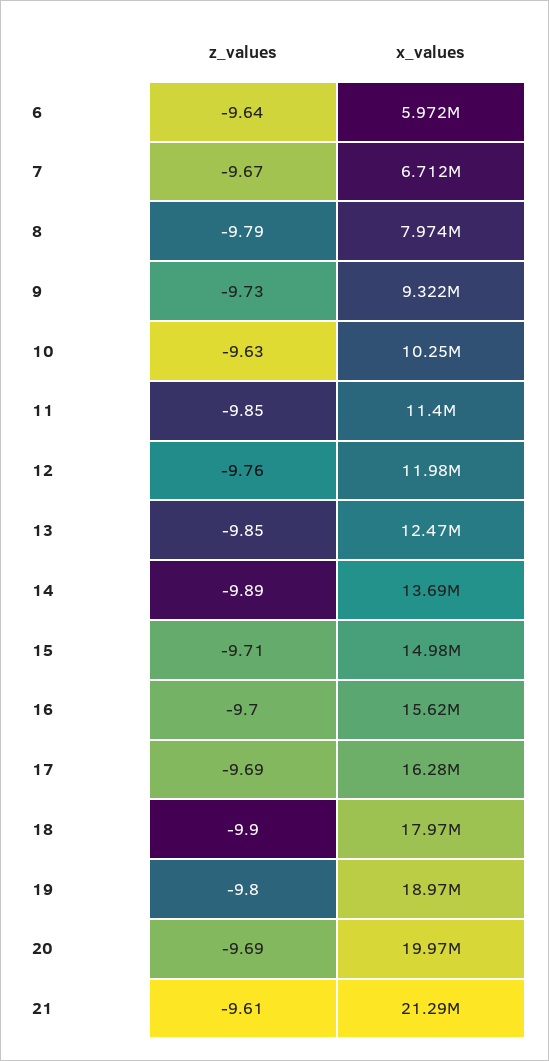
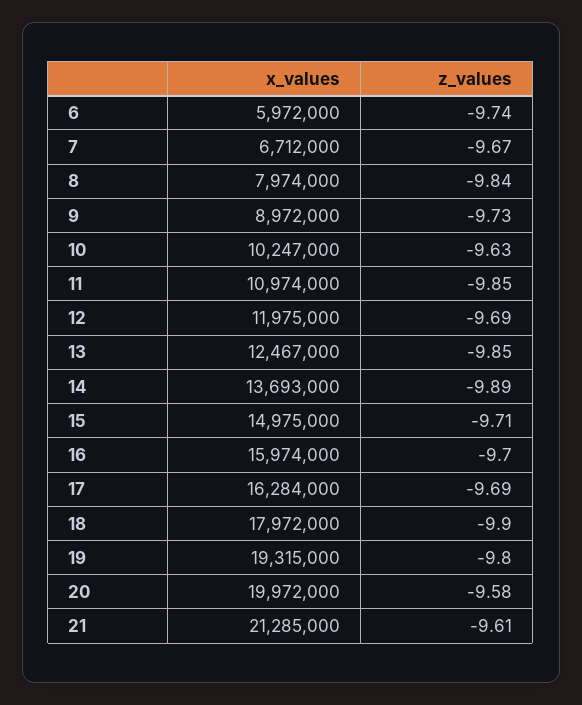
  {
    "z_values": {
-     "6": -9.64,
+     "6": -9.74,
      "7": -9.67,
-     "8": -9.79,
+     "8": -9.84,
      "9": -9.73,
      "10": -9.63,
      "11": -9.85,
-     "12": -9.76,
+     "12": -9.69,
      "13": -9.85,
      "14": -9.89,
      "15": -9.71,
      "16": -9.7,
      "17": -9.69,
      "18": -9.9,
      "19": -9.8,
-     "20": -9.69,
+     "20": -9.58,
      "21": -9.61
    },
    "x_values": {
      "6": 5972000,
      "7": 6712000,
      "8": 7974000,
-     "9": 9322000,
+     "9": 8972000,
      "10": 10247000,
-     "11": 11400000,
+     "11": 10974000,
      "12": 11975000,
      "13": 12467000,
      "14": 13693000,
      "15": 14975000,
-     "16": 15620000,
+     "16": 15974000,
      "17": 16284000,
      "18": 17972000,
-     "19": 18970000,
+     "19": 19315000,
      "20": 19972000,
      "21": 21285000
    }
  }

